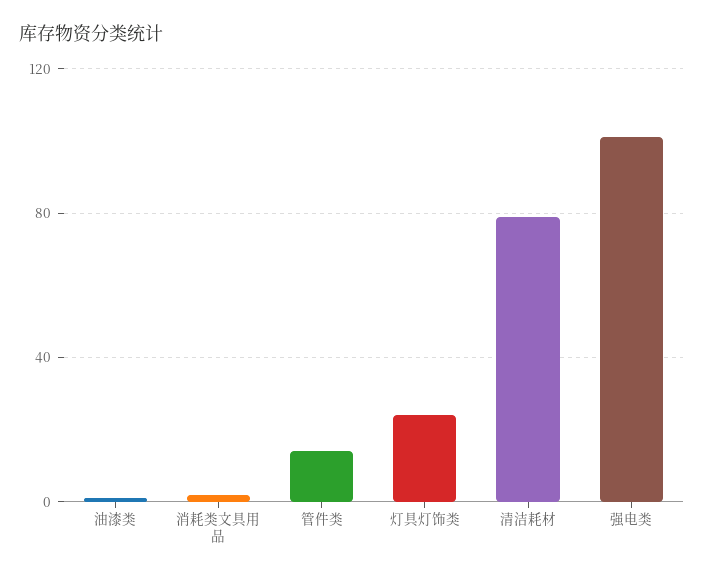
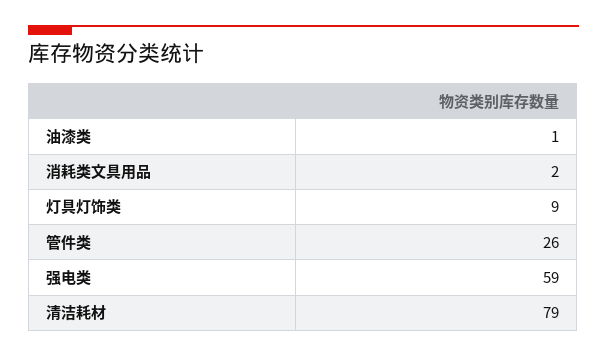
  {
    "油漆类": 1,
    "消耗类文具用品": 2,
-   "管件类": 15,
+   "管件类": 26,
-   "灯具灯饰类": 25,
+   "灯具灯饰类": 9,
    "清洁耗材": 79,
-   "强电类": 100
+   "强电类": 59
  }

